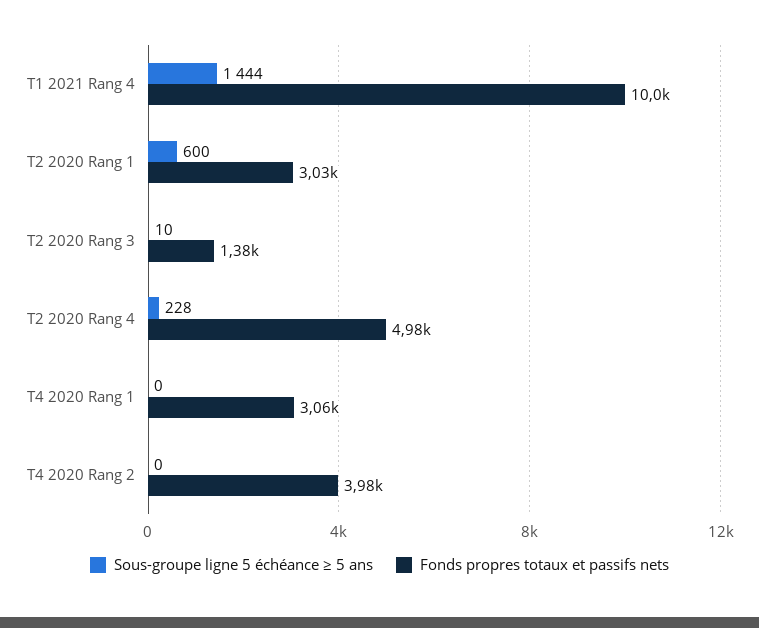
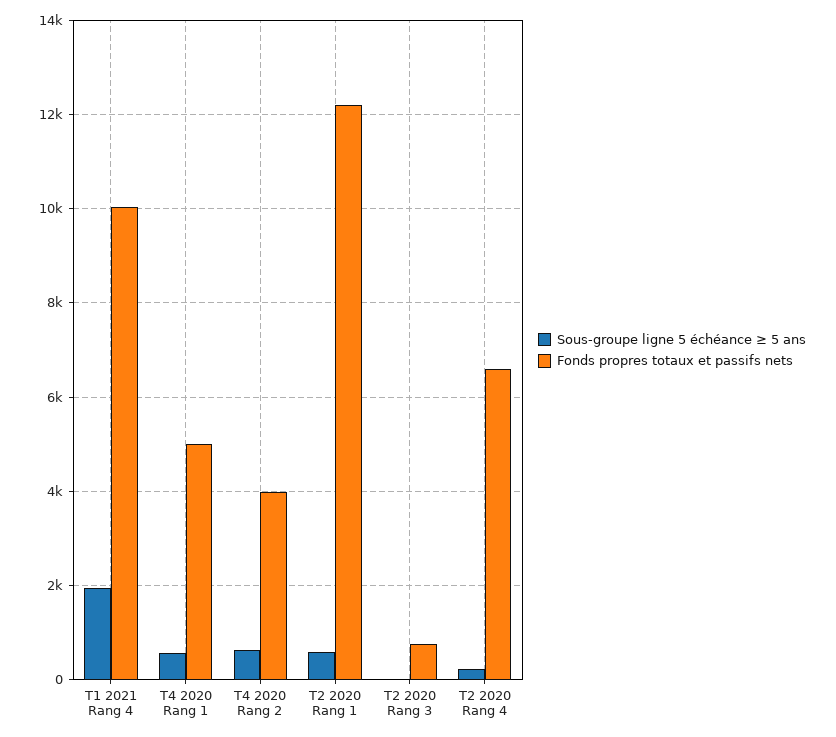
  {
    "Sous-groupe ligne 5 échéance ≥ 5 ans": {
-     "T1 2021 Rang 4": 1444,
+     "T1 2021 Rang 4": 2000,
      "T2 2020 Rang 1": 600,
      "T2 2020 Rang 3": 10,
      "T2 2020 Rang 4": 228,
-     "T4 2020 Rang 1": 0,
+     "T4 2020 Rang 1": 600,
-     "T4 2020 Rang 2": 0
+     "T4 2020 Rang 2": 600
    },
    "Fonds propres totaux et passifs nets": {
      "T1 2021 Rang 4": 10000,
-     "T2 2020 Rang 1": 3030,
+     "T2 2020 Rang 1": 12200,
-     "T2 2020 Rang 3": 1380,
+     "T2 2020 Rang 3": 800,
-     "T2 2020 Rang 4": 4980,
+     "T2 2020 Rang 4": 6600,
-     "T4 2020 Rang 1": 3060,
+     "T4 2020 Rang 1": 5000,
      "T4 2020 Rang 2": 3980
    }
  }

